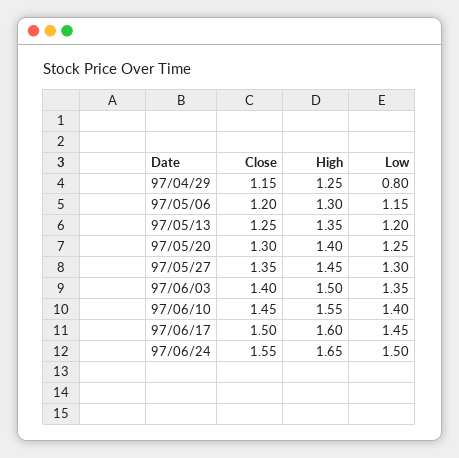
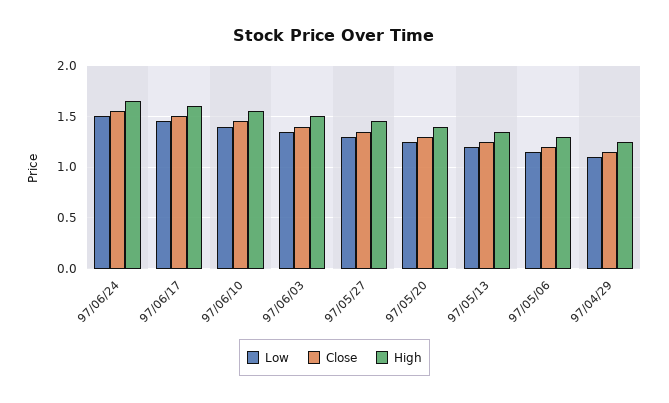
  {
    "Close": {
      "97/04/29": 1.15,
      "97/05/06": 1.2,
      "97/05/13": 1.25,
      "97/05/20": 1.3,
      "97/05/27": 1.35,
      "97/06/03": 1.4,
      "97/06/10": 1.45,
      "97/06/17": 1.5,
      "97/06/24": 1.55
    },
    "High": {
      "97/04/29": 1.25,
      "97/05/06": 1.3,
      "97/05/13": 1.35,
      "97/05/20": 1.4,
      "97/05/27": 1.45,
      "97/06/03": 1.5,
      "97/06/10": 1.55,
      "97/06/17": 1.6,
      "97/06/24": 1.65
    },
    "Low": {
-     "97/04/29": 0.8,
+     "97/04/29": 1.1,
      "97/05/06": 1.15,
      "97/05/13": 1.2,
      "97/05/20": 1.25,
      "97/05/27": 1.3,
      "97/06/03": 1.35,
      "97/06/10": 1.4,
      "97/06/17": 1.45,
      "97/06/24": 1.5
    }
  }

